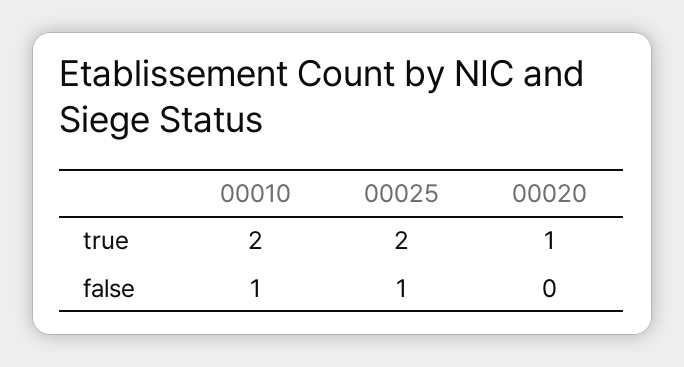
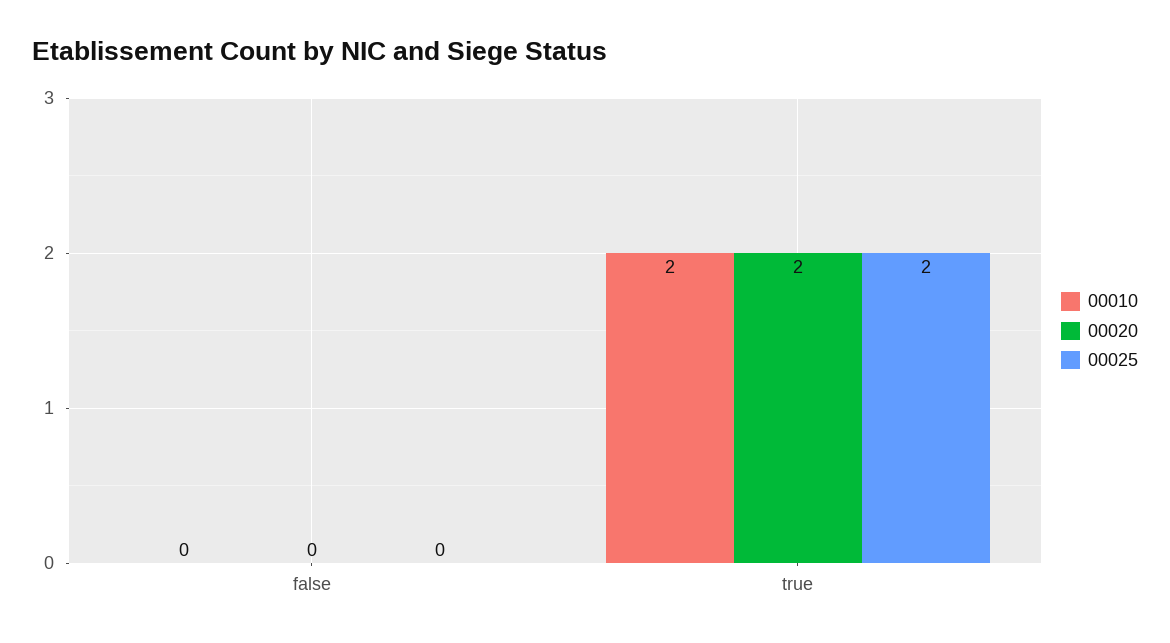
  {
    "00010": {
      "true": 2,
-     "false": 1
+     "false": 0
    },
    "00025": {
      "true": 2,
-     "false": 1
+     "false": 0
    },
    "00020": {
-     "true": 1,
+     "true": 2,
      "false": 0
    }
  }

